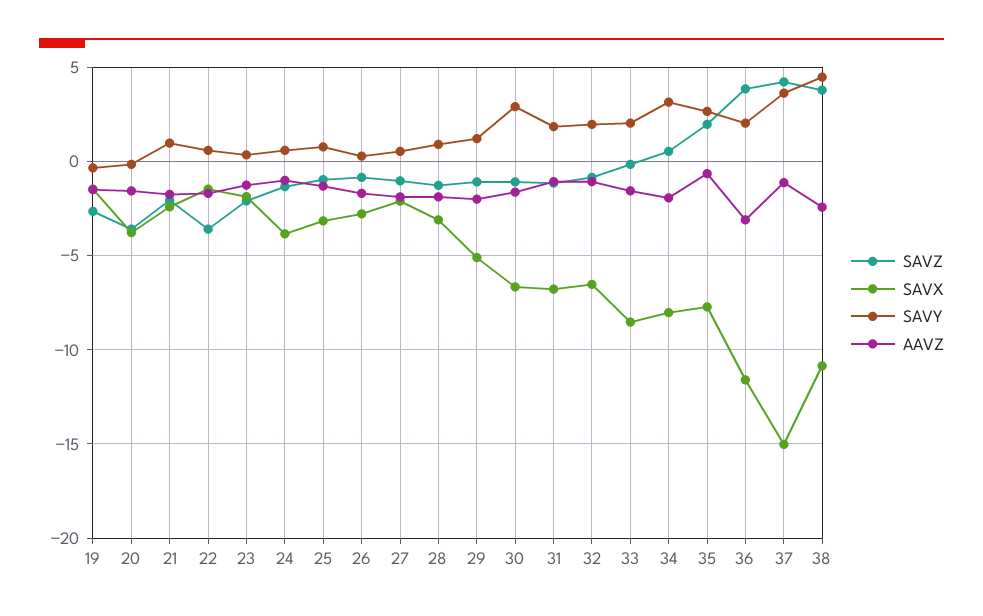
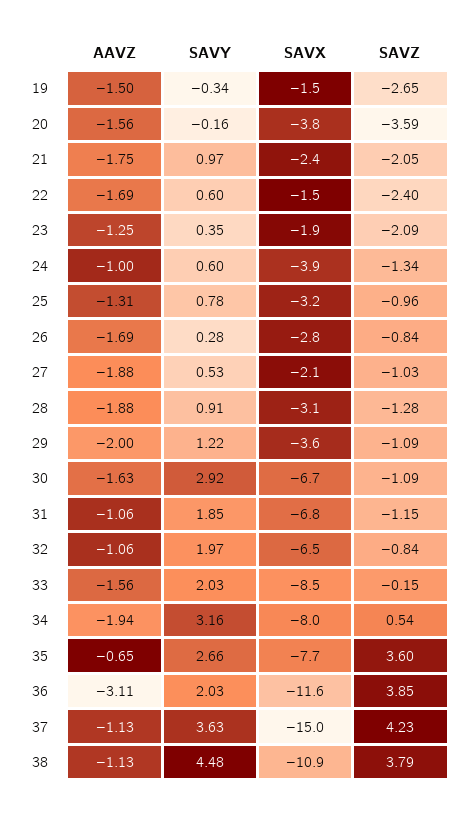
  {
    "SAVZ": {
      "19": -2.65,
      "20": -3.59,
      "21": -2.05,
-     "22": -3.5,
+     "22": -2.4,
      "23": -2.09,
      "24": -1.34,
      "25": -0.96,
      "26": -0.84,
      "27": -1.03,
      "28": -1.28,
      "29": -1.09,
      "30": -1.09,
      "31": -1.15,
      "32": -0.84,
      "33": -0.15,
      "34": 0.54,
-     "35": 2,
+     "35": 3.6,
      "36": 3.85,
      "37": 4.23,
      "38": 3.79
    },
    "SAVX": {
      "19": -1.5,
      "20": -3.8,
      "21": -2.4,
      "22": -1.5,
      "23": -1.9,
      "24": -3.9,
      "25": -3.2,
      "26": -2.8,
      "27": -2.1,
      "28": -3.1,
-     "29": -5,
+     "29": -3.6,
      "30": -6.7,
      "31": -6.8,
      "32": -6.5,
      "33": -8.5,
      "34": -8,
      "35": -7.7,
      "36": -11.6,
      "37": -15,
      "38": -10.9
    },
    "SAVY": {
      "19": -0.34,
      "20": -0.16,
      "21": 0.97,
      "22": 0.6,
      "23": 0.35,
      "24": 0.6,
      "25": 0.78,
      "26": 0.28,
      "27": 0.53,
      "28": 0.91,
      "29": 1.22,
      "30": 2.92,
      "31": 1.85,
      "32": 1.97,
      "33": 2.03,
      "34": 3.16,
      "35": 2.66,
      "36": 2.03,
      "37": 3.63,
      "38": 4.48
    },
    "AAVZ": {
      "19": -1.5,
      "20": -1.56,
      "21": -1.75,
      "22": -1.69,
      "23": -1.25,
      "24": -1,
      "25": -1.31,
      "26": -1.69,
      "27": -1.88,
      "28": -1.88,
      "29": -2,
      "30": -1.63,
      "31": -1.06,
      "32": -1.06,
      "33": -1.56,
      "34": -1.94,
      "35": -0.65,
      "36": -3.11,
      "37": -1.13,
-     "38": -2.5
+     "38": -1.13
    }
  }

